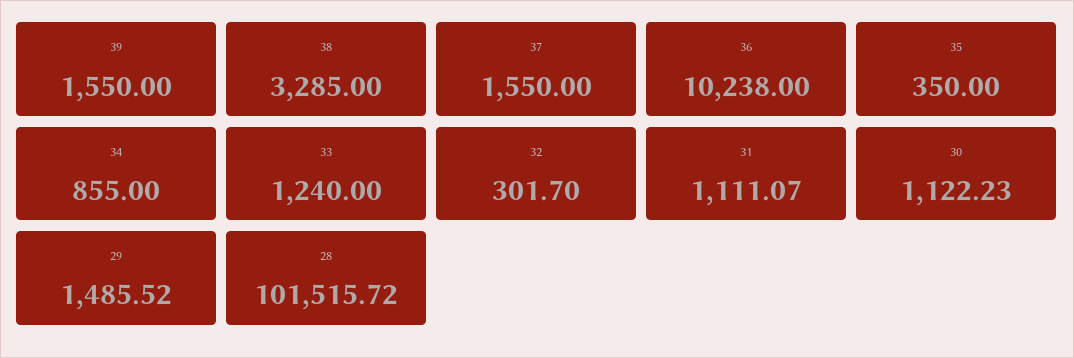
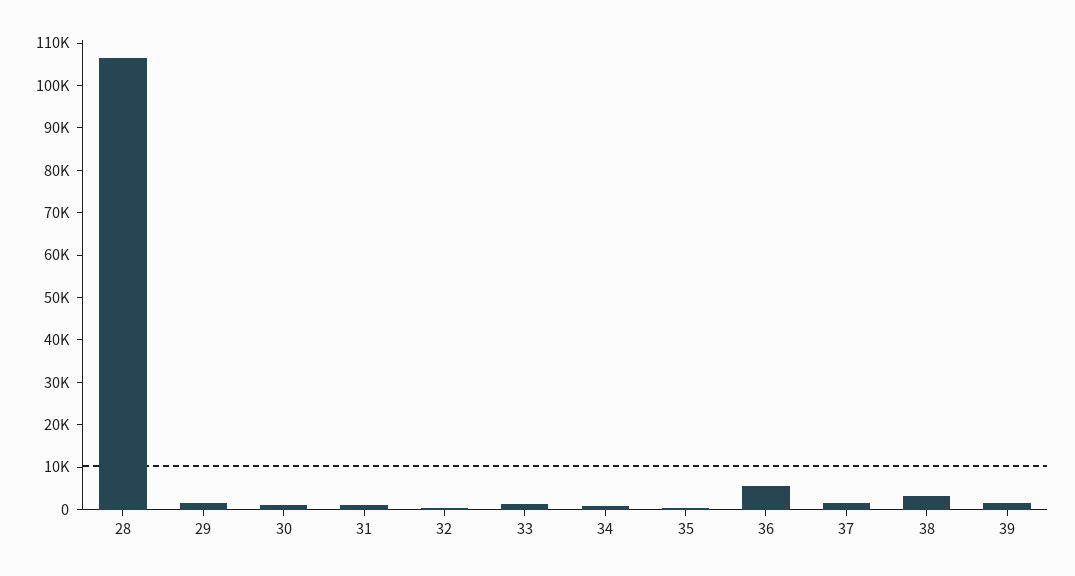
  {
    "39": 1550,
    "38": 3285,
    "37": 1550,
-   "36": 10238,
+   "36": 6000,
    "35": 350,
    "34": 855,
    "33": 1240,
    "32": 301.7,
    "31": 1111.07,
    "30": 1122.23,
    "29": 1485.52,
-   "28": 101515.72
+   "28": 106000
  }

